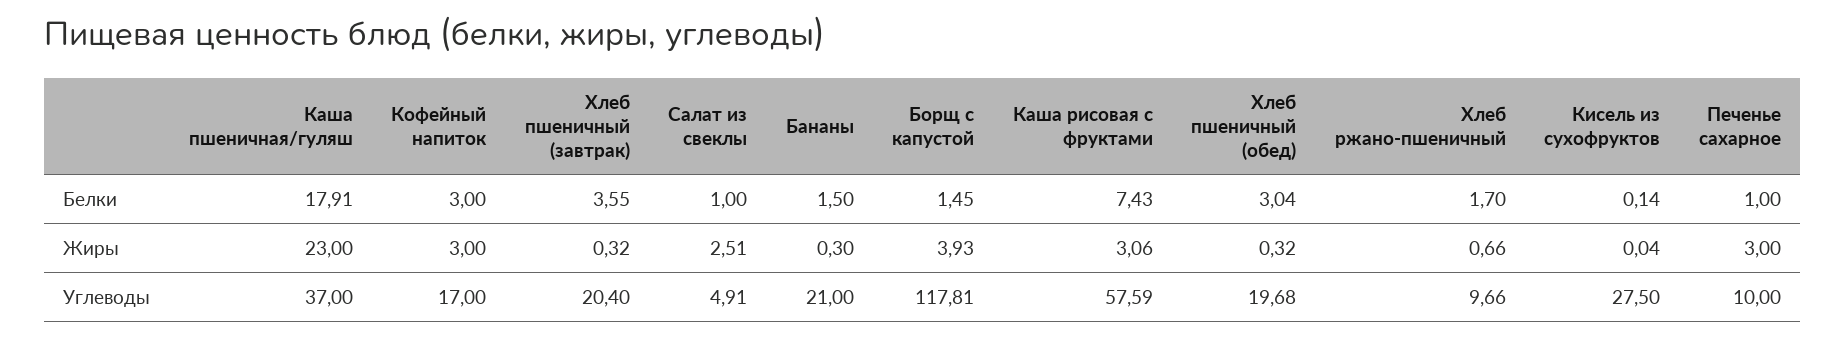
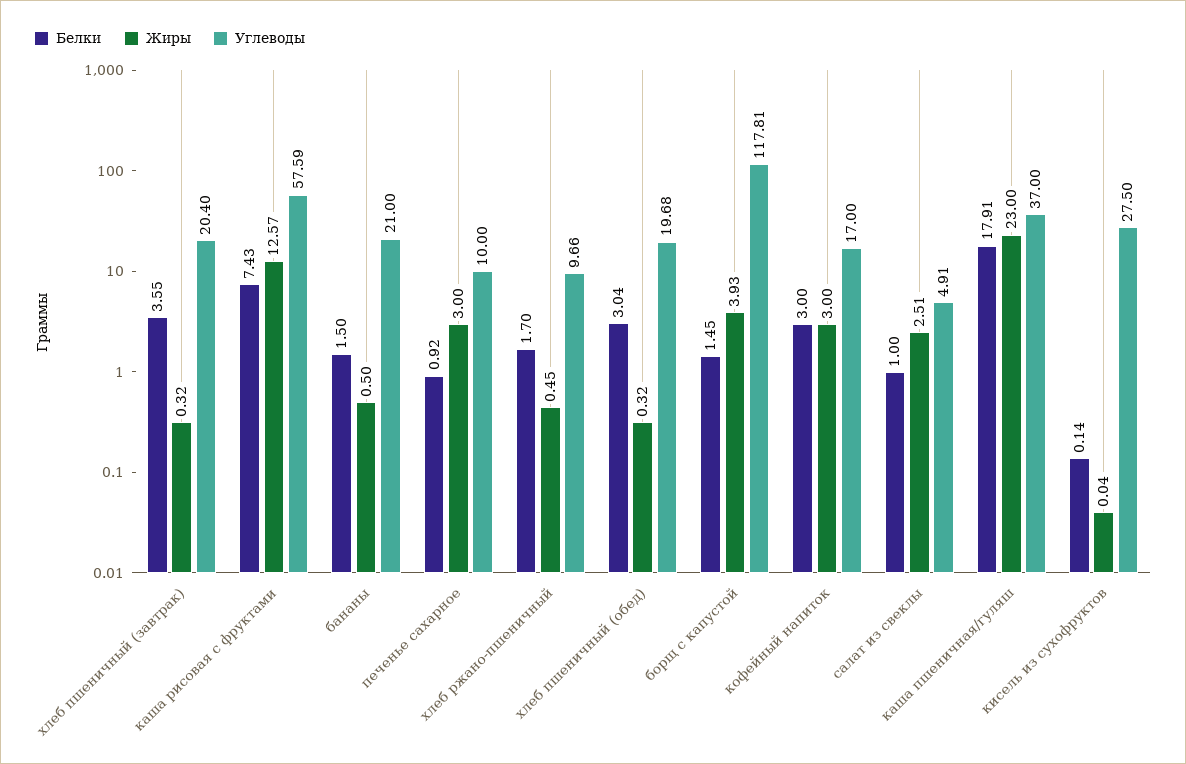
  {
    "Белки": {
      "Каша пшеничная/гуляш": 17.91,
      "Кофейный напиток": 3,
      "Хлеб пшеничный (завтрак)": 3.55,
      "Салат из свеклы": 1,
      "Бананы": 1.5,
      "Борщ с капустой": 1.45,
      "Каша рисовая с фруктами": 7.43,
      "Хлеб пшеничный (обед)": 3.04,
      "Хлеб ржано-пшеничный": 1.7,
      "Кисель из сухофруктов": 0.14,
-     "Печенье сахарное": 1
+     "Печенье сахарное": 0.92
    },
    "Жиры": {
      "Каша пшеничная/гуляш": 23,
      "Кофейный напиток": 3,
      "Хлеб пшеничный (завтрак)": 0.32,
      "Салат из свеклы": 2.51,
-     "Бананы": 0.3,
+     "Бананы": 0.5,
      "Борщ с капустой": 3.93,
-     "Каша рисовая с фруктами": 3.06,
+     "Каша рисовая с фруктами": 12.57,
      "Хлеб пшеничный (обед)": 0.32,
-     "Хлеб ржано-пшеничный": 0.66,
+     "Хлеб ржано-пшеничный": 0.45,
      "Кисель из сухофруктов": 0.04,
      "Печенье сахарное": 3
    },
    "Углеводы": {
      "Каша пшеничная/гуляш": 37,
      "Кофейный напиток": 17,
      "Хлеб пшеничный (завтрак)": 20.4,
      "Салат из свеклы": 4.91,
      "Бананы": 21,
      "Борщ с капустой": 117.81,
      "Каша рисовая с фруктами": 57.59,
      "Хлеб пшеничный (обед)": 19.68,
      "Хлеб ржано-пшеничный": 9.66,
      "Кисель из сухофруктов": 27.5,
      "Печенье сахарное": 10
    }
  }

